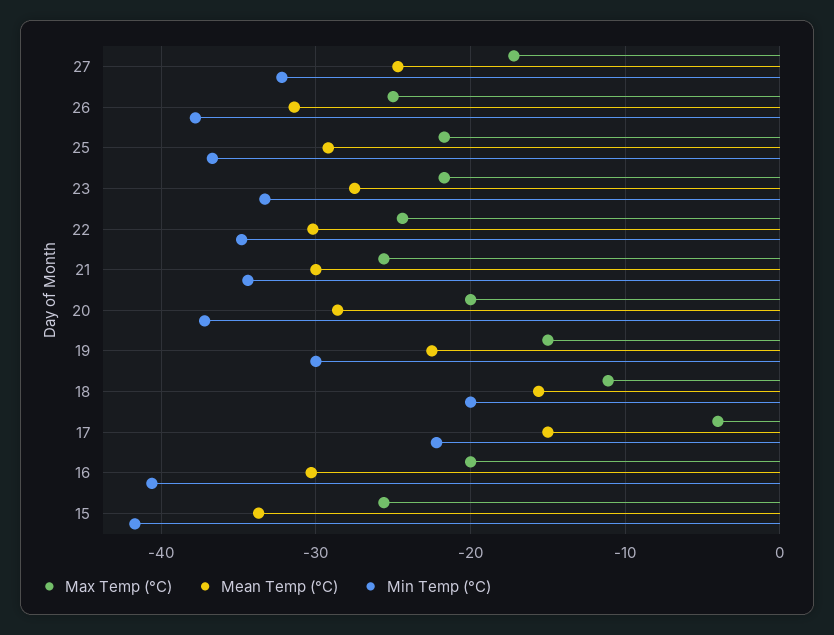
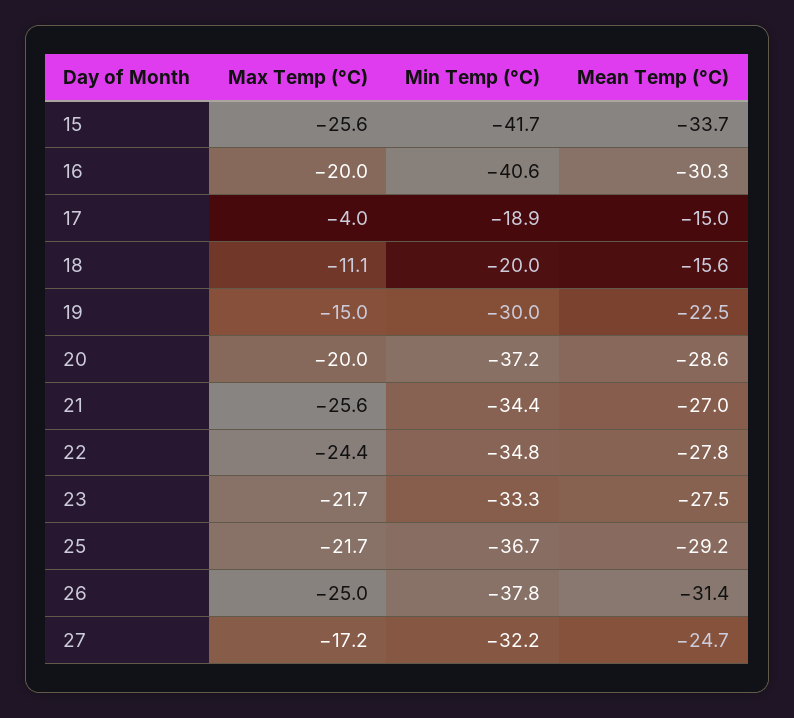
  {
    "Max Temp (°C)": {
      "27": -17.2,
      "26": -25,
      "25": -21.7,
      "23": -21.7,
      "22": -24.4,
      "21": -25.6,
      "20": -20,
      "19": -15,
      "18": -11.1,
      "17": -4,
      "16": -20,
      "15": -25.6
    },
    "Mean Temp (°C)": {
      "27": -24.7,
      "26": -31.4,
      "25": -29.2,
      "23": -27.5,
-     "22": -30,
+     "22": -27.8,
-     "21": -30,
+     "21": -27,
      "20": -28.6,
      "19": -22.5,
      "18": -15.6,
      "17": -15,
      "16": -30.3,
      "15": -33.7
    },
    "Min Temp (°C)": {
      "27": -32.2,
      "26": -37.8,
      "25": -36.7,
      "23": -33.3,
      "22": -34.8,
      "21": -34.4,
      "20": -37.2,
      "19": -30,
      "18": -20,
-     "17": -22,
+     "17": -18.9,
      "16": -40.6,
      "15": -41.7
    }
  }

